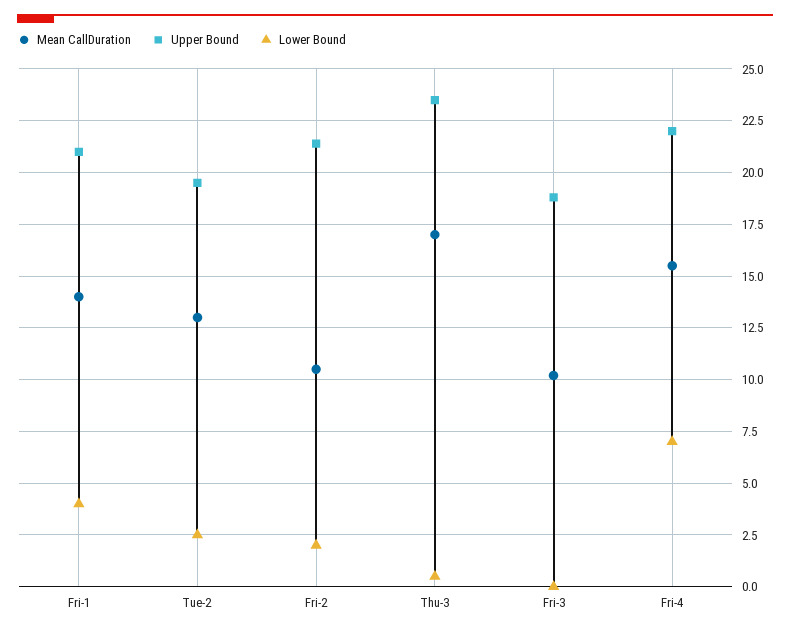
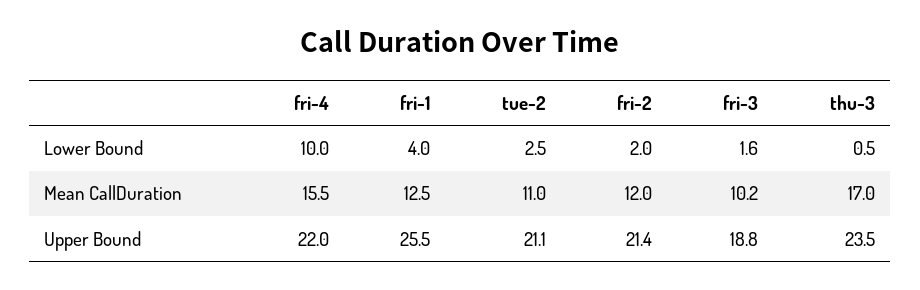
  {
    "Mean CallDuration": {
-     "Fri-1": 14,
+     "Fri-1": 12.5,
-     "Tue-2": 13,
+     "Tue-2": 11,
-     "Fri-2": 10.5,
+     "Fri-2": 12,
      "Thu-3": 17,
      "Fri-3": 10.2,
      "Fri-4": 15.5
    },
    "Upper Bound": {
-     "Fri-1": 21,
+     "Fri-1": 25.5,
-     "Tue-2": 19.5,
+     "Tue-2": 21.1,
      "Fri-2": 21.4,
      "Thu-3": 23.5,
      "Fri-3": 18.8,
      "Fri-4": 22
    },
    "Lower Bound": {
      "Fri-1": 4,
      "Tue-2": 2.5,
      "Fri-2": 2,
      "Thu-3": 0.5,
-     "Fri-3": 0,
+     "Fri-3": 1.6,
-     "Fri-4": 7
+     "Fri-4": 10
    }
  }

